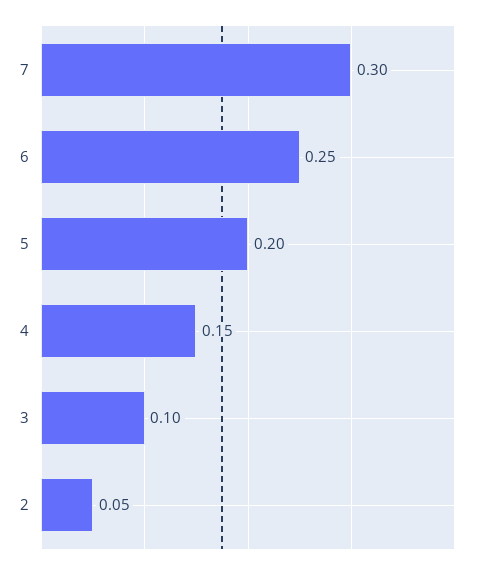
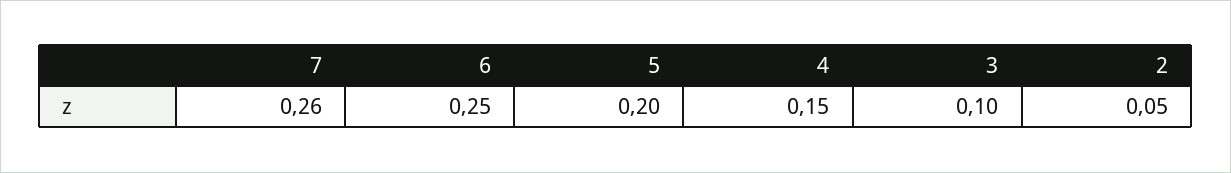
  {
-   "7": 0.3,
+   "7": 0.26,
    "6": 0.25,
    "5": 0.2,
    "4": 0.15,
    "3": 0.1,
    "2": 0.05
  }

